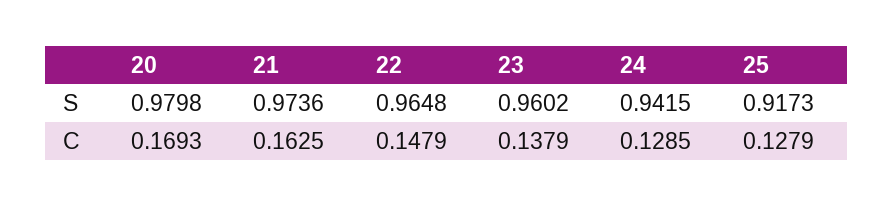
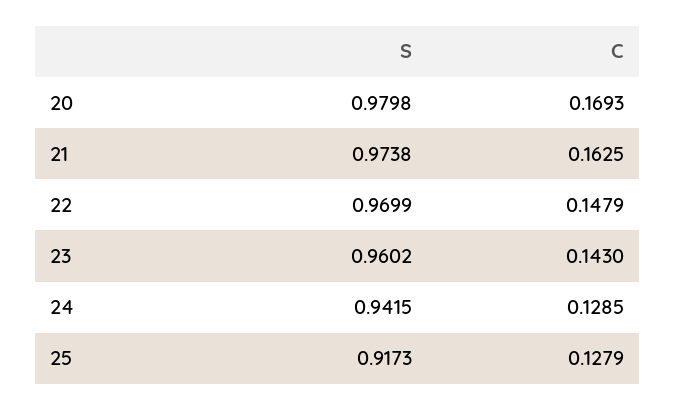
  {
    "20": {
      "S": 0.9798,
      "C": 0.1693
    },
    "21": {
-     "S": 0.9736,
+     "S": 0.9738,
      "C": 0.1625
    },
    "22": {
-     "S": 0.9648,
+     "S": 0.9699,
      "C": 0.1479
    },
    "23": {
      "S": 0.9602,
-     "C": 0.1379
+     "C": 0.143
    },
    "24": {
      "S": 0.9415,
      "C": 0.1285
    },
    "25": {
      "S": 0.9173,
      "C": 0.1279
    }
  }

